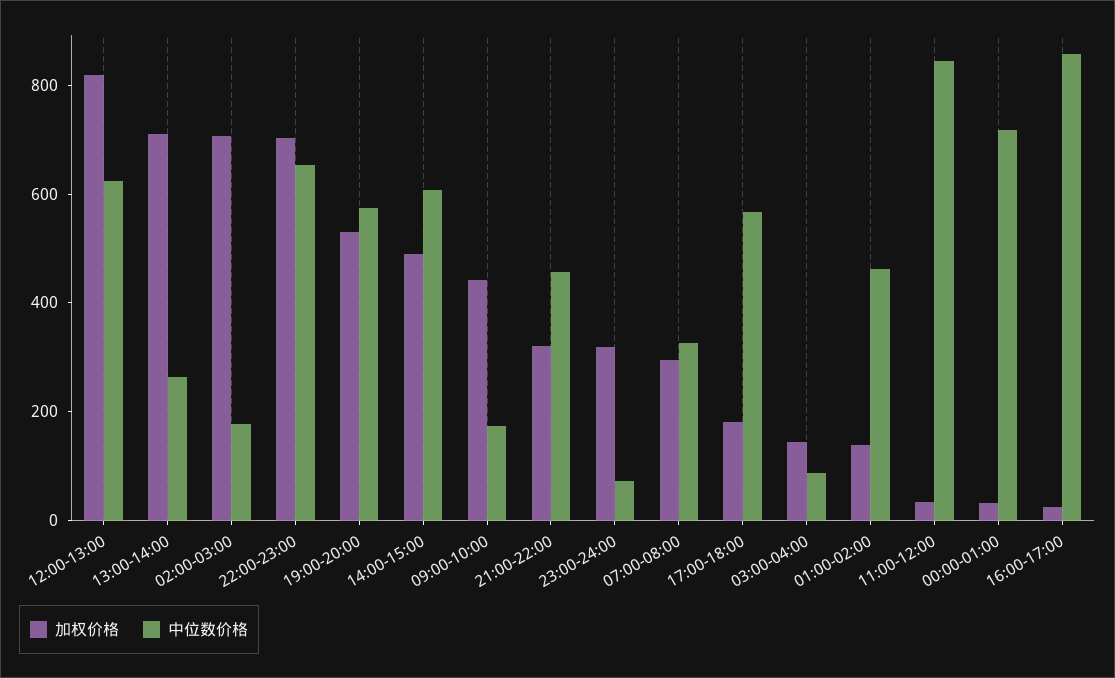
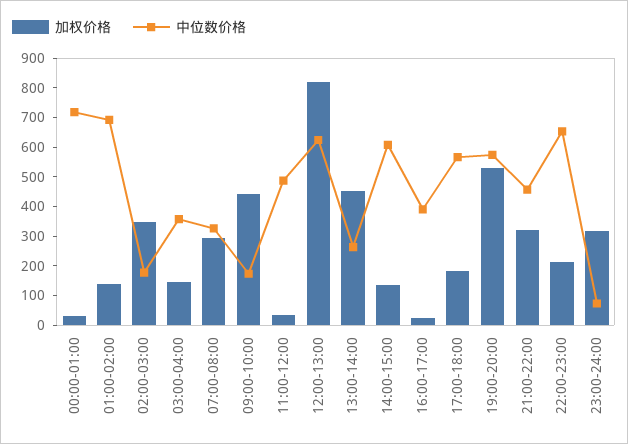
  {
    "加权价格": {
      "12:00-13:00": 800,
-     "13:00-14:00": 700,
+     "13:00-14:00": 450,
-     "02:00-03:00": 700,
+     "02:00-03:00": 350,
-     "22:00-23:00": 700,
+     "22:00-23:00": 200,
      "19:00-20:00": 550,
-     "14:00-15:00": 500,
+     "14:00-15:00": 150,
      "09:00-10:00": 450,
      "21:00-22:00": 300,
      "23:00-24:00": 300,
      "07:00-08:00": 300,
      "17:00-18:00": 200,
      "03:00-04:00": 150,
      "01:00-02:00": 150,
      "11:00-12:00": 50,
      "00:00-01:00": 50,
      "16:00-17:00": 50
    },
    "中位数价格": {
      "12:00-13:00": 600,
      "13:00-14:00": 250,
      "02:00-03:00": 200,
      "22:00-23:00": 650,
      "19:00-20:00": 550,
      "14:00-15:00": 600,
      "09:00-10:00": 150,
      "21:00-22:00": 450,
      "23:00-24:00": 50,
      "07:00-08:00": 350,
      "17:00-18:00": 550,
-     "03:00-04:00": 100,
+     "03:00-04:00": 350,
-     "01:00-02:00": 450,
+     "01:00-02:00": 700,
-     "11:00-12:00": 850,
+     "11:00-12:00": 500,
      "00:00-01:00": 700,
-     "16:00-17:00": 850
+     "16:00-17:00": 400
    }
  }

